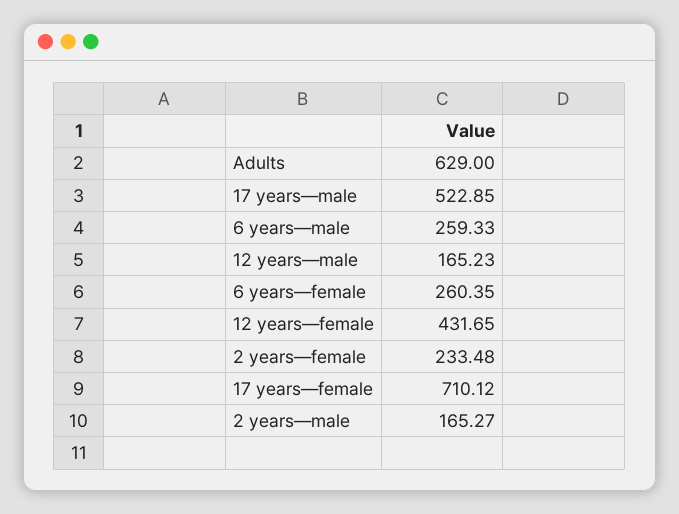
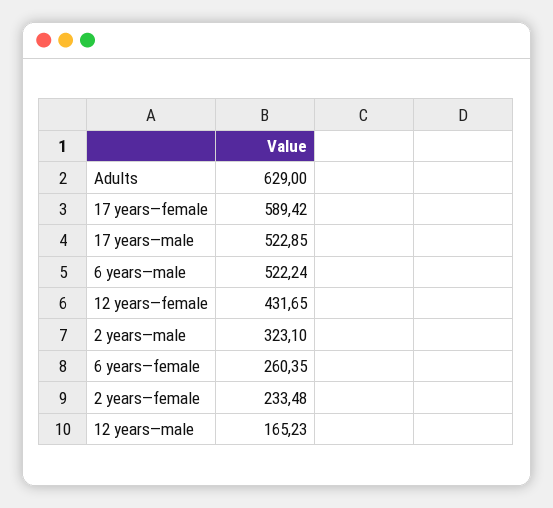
  {
    "Adults": 629,
    "17 years—male": 522.85,
-   "6 years—male": 259.33,
+   "6 years—male": 522.24,
    "12 years—male": 165.23,
    "6 years—female": 260.35,
    "12 years—female": 431.65,
    "2 years—female": 233.48,
-   "17 years—female": 710.12,
+   "17 years—female": 589.42,
-   "2 years—male": 165.27
+   "2 years—male": 323.1
  }

